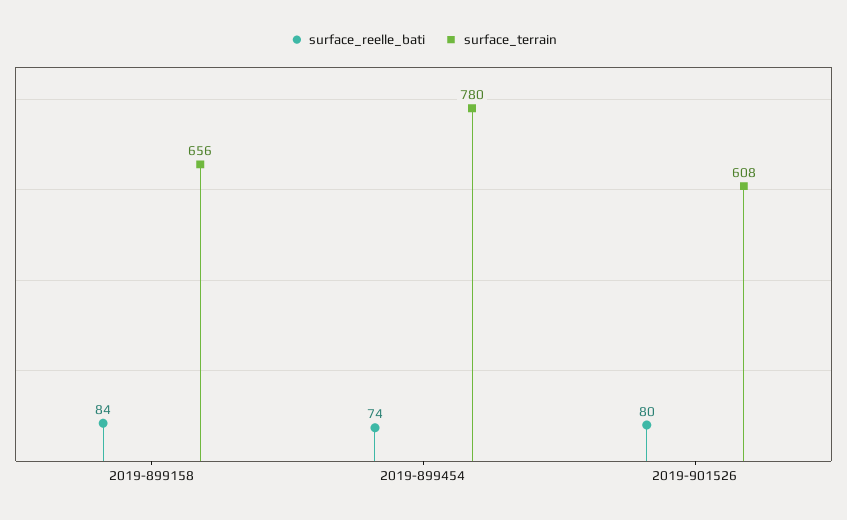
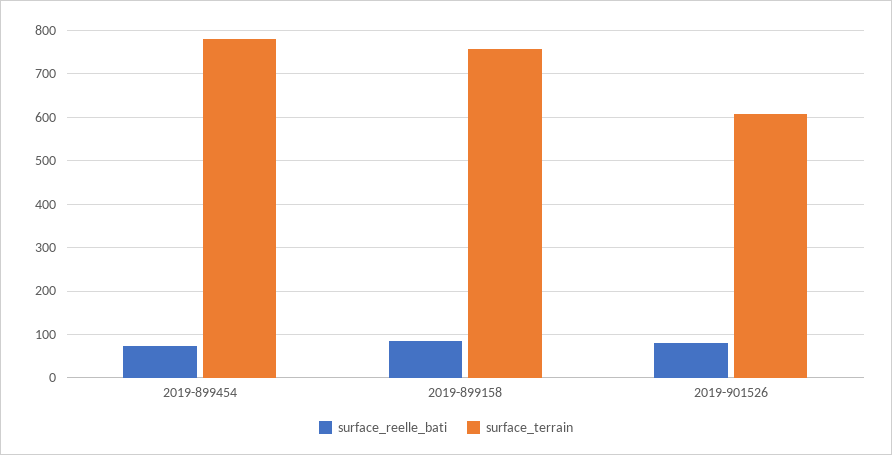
  {
    "surface_reelle_bati": {
      "2019-899158": 84,
      "2019-899454": 74,
      "2019-901526": 80
    },
    "surface_terrain": {
-     "2019-899158": 656,
+     "2019-899158": 760,
      "2019-899454": 780,
      "2019-901526": 608
    }
  }

